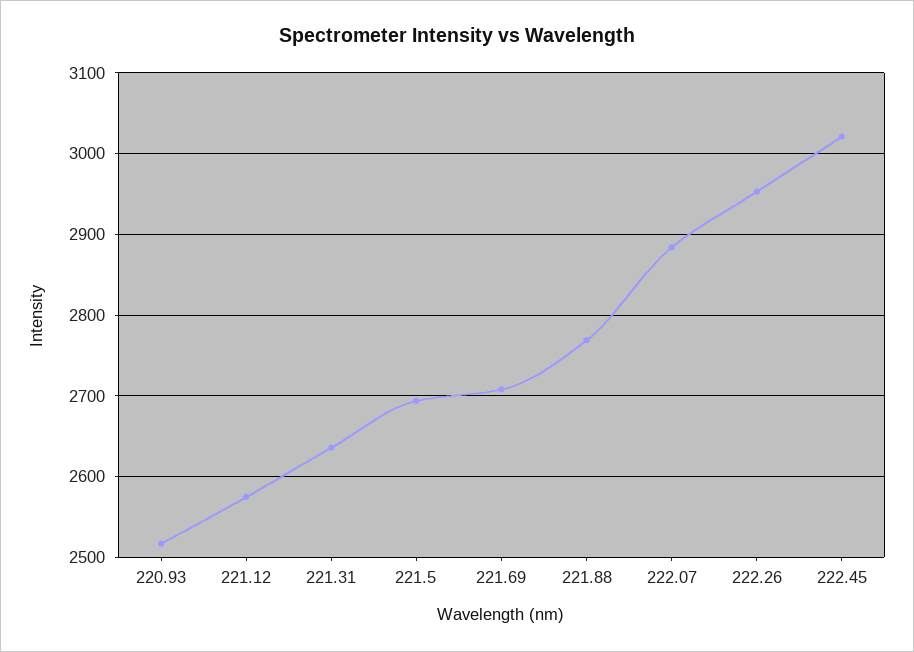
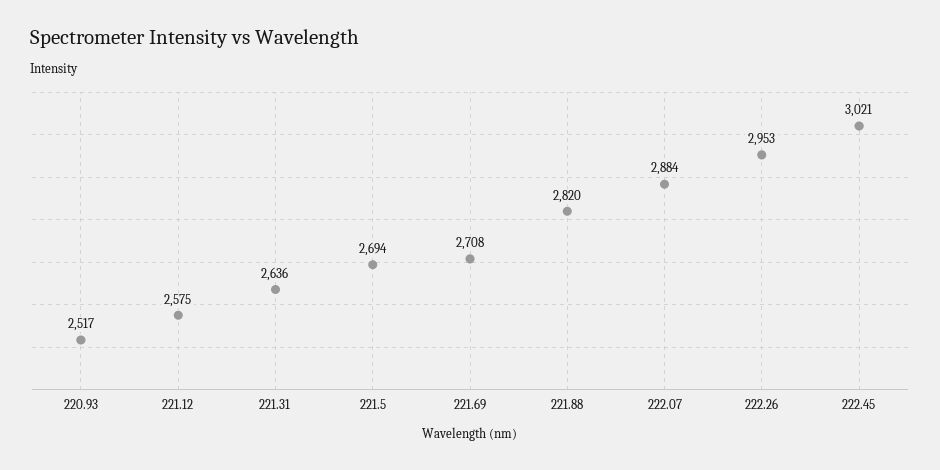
  {
    "220.93": 2517,
    "221.12": 2575,
    "221.31": 2636,
    "221.5": 2694,
    "221.69": 2708,
-   "221.88": 2770,
+   "221.88": 2820,
    "222.07": 2884,
    "222.26": 2953,
    "222.45": 3021
  }

